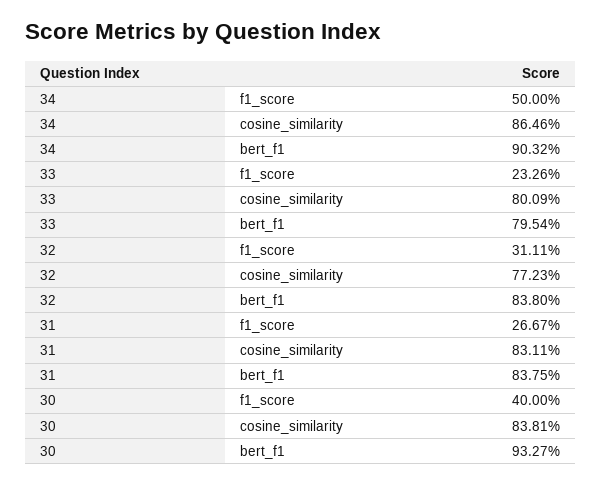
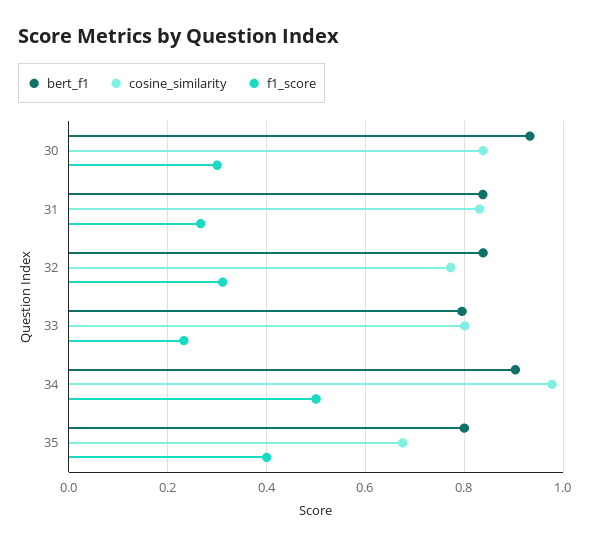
  {
    "f1_score": {
      "34": 0.5,
      "33": 0.2326,
      "32": 0.3111,
      "31": 0.2667,
-     "30": 0.4
+     "30": 0.3,
+     "35": 0.4
    },
    "cosine_similarity": {
-     "34": 0.8646,
+     "34": 0.98,
      "33": 0.8009,
      "32": 0.7723,
      "31": 0.8311,
-     "30": 0.8381
+     "30": 0.8381,
+     "35": 0.68
    },
    "bert_f1": {
      "34": 0.9032,
      "33": 0.7954,
      "32": 0.838,
      "31": 0.8375,
-     "30": 0.9327
+     "30": 0.9327,
+     "35": 0.8
    }
  }

